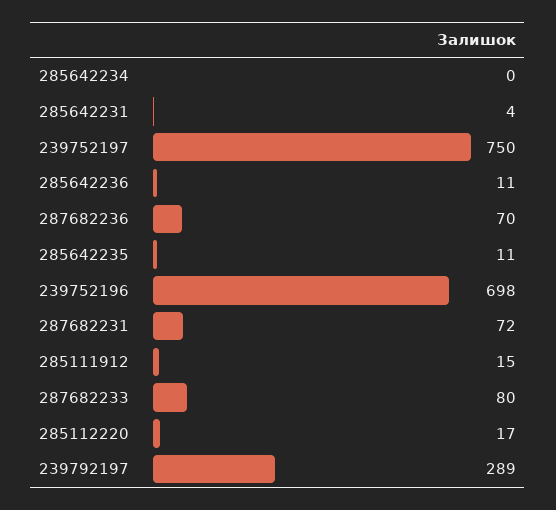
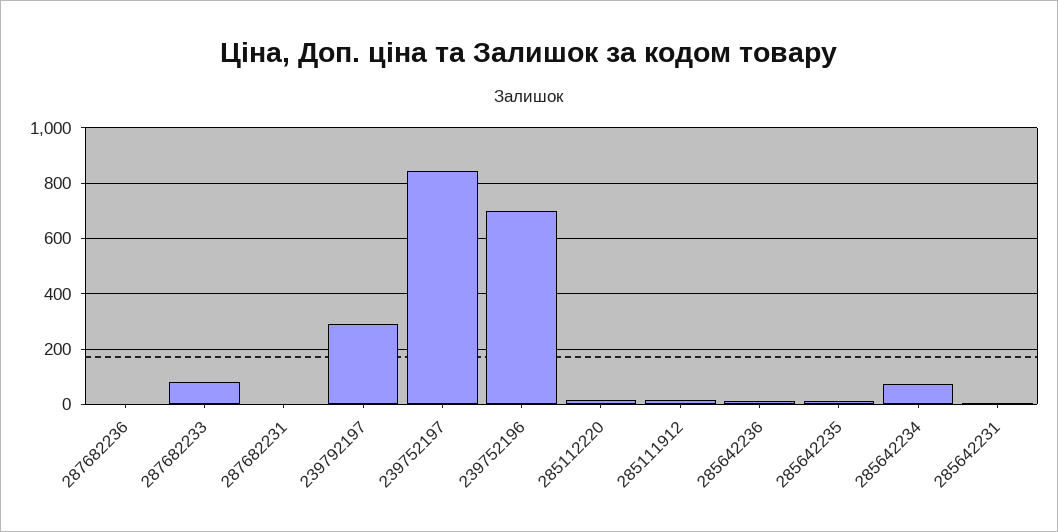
  {
-   "285642234": 0,
+   "285642234": 75,
    "285642231": 4,
-   "239752197": 750,
+   "239752197": 850,
    "285642236": 11,
-   "287682236": 70,
+   "287682236": 0,
    "285642235": 11,
    "239752196": 698,
-   "287682231": 72,
+   "287682231": 0,
    "285111912": 15,
    "287682233": 80,
    "285112220": 17,
    "239792197": 289
  }

